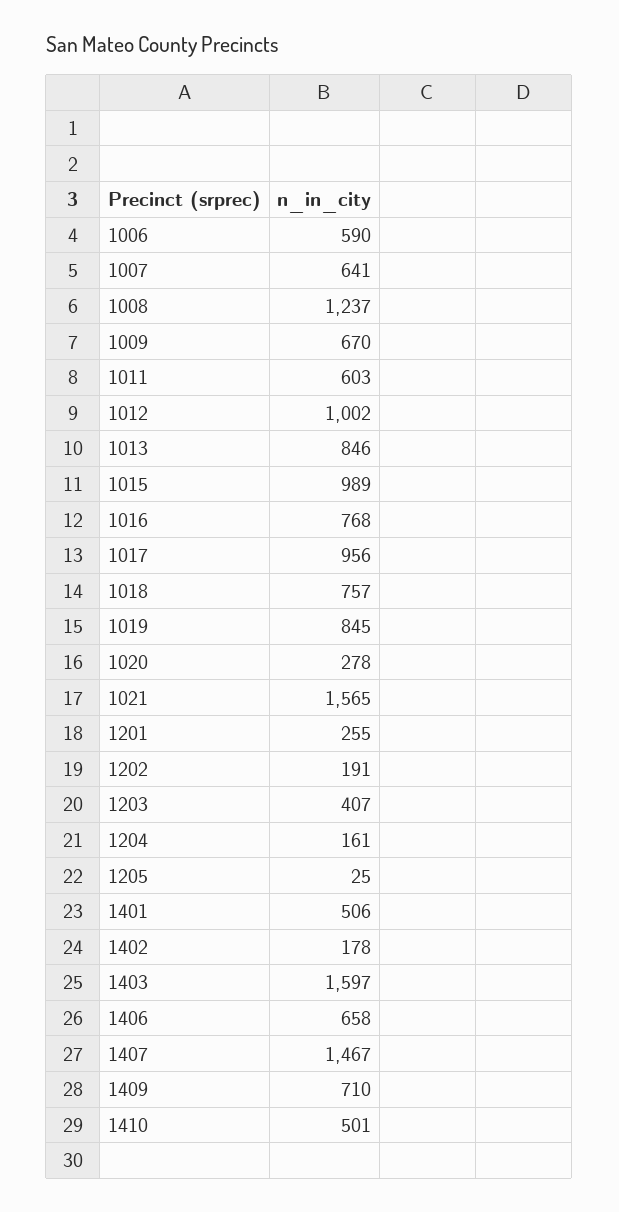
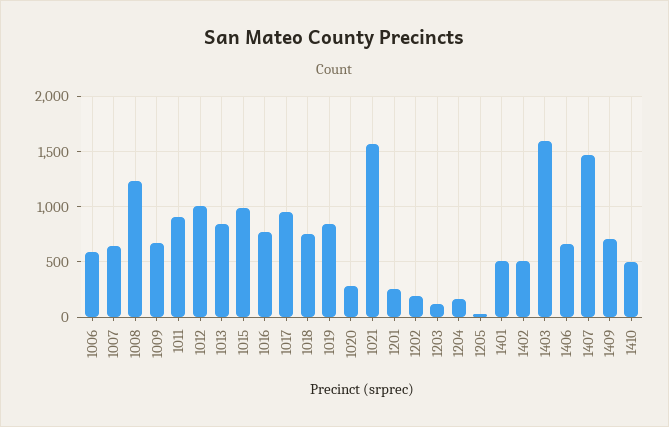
  {
    "1006": 590,
    "1007": 641,
    "1008": 1237,
    "1009": 670,
-   "1011": 603,
+   "1011": 900,
    "1012": 1002,
    "1013": 846,
    "1015": 989,
    "1016": 768,
    "1017": 956,
    "1018": 757,
    "1019": 845,
    "1020": 278,
    "1021": 1565,
    "1201": 255,
    "1202": 191,
-   "1203": 407,
+   "1203": 100,
    "1204": 161,
    "1205": 25,
    "1401": 506,
-   "1402": 178,
+   "1402": 500,
    "1403": 1597,
    "1406": 658,
    "1407": 1467,
    "1409": 710,
    "1410": 501
  }

